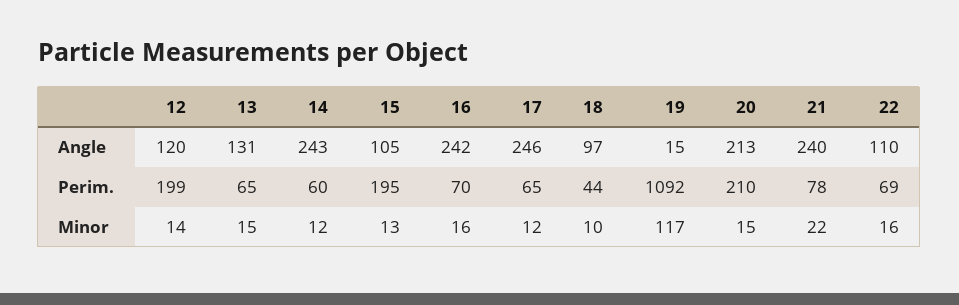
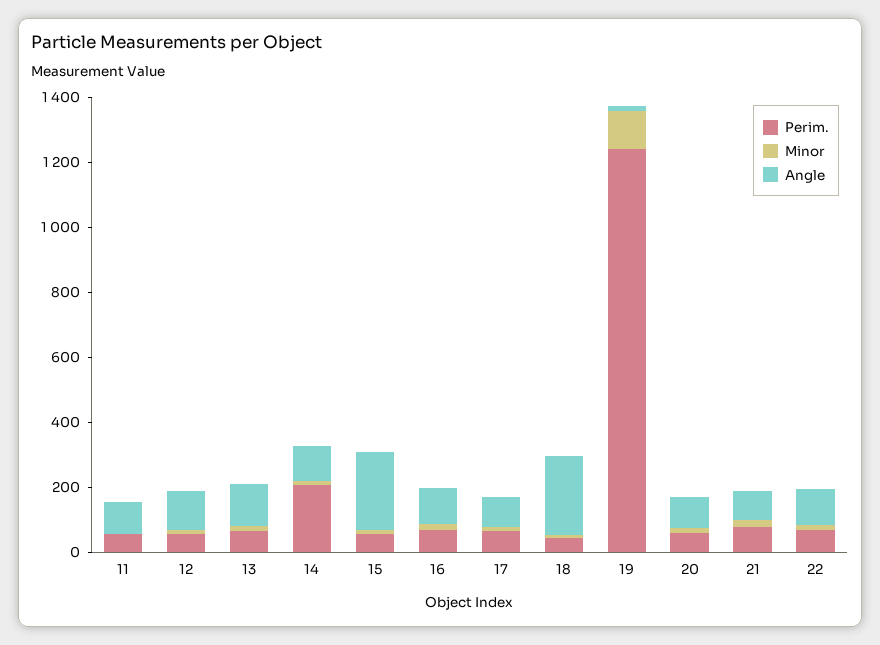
  {
    "Angle": {
      "12": 120,
      "13": 131,
-     "14": 243,
+     "14": 100,
-     "15": 105,
+     "15": 250,
-     "16": 242,
+     "16": 100,
-     "17": 246,
+     "17": 100,
-     "18": 97,
+     "18": 250,
      "19": 15,
-     "20": 213,
+     "20": 100,
-     "21": 240,
+     "21": 100,
-     "22": 110
+     "22": 110,
+     "11": 100
    },
    "Perim.": {
-     "12": 199,
+     "12": 50,
      "13": 65,
-     "14": 60,
+     "14": 200,
-     "15": 195,
+     "15": 50,
      "16": 70,
      "17": 65,
      "18": 44,
-     "19": 1092,
+     "19": 1250,
-     "20": 210,
+     "20": 50,
      "21": 78,
-     "22": 69
+     "22": 69,
+     "11": 50
    },
    "Minor": {
      "12": 14,
      "13": 15,
      "14": 12,
      "15": 13,
      "16": 16,
      "17": 12,
      "18": 10,
      "19": 117,
      "20": 15,
      "21": 22,
-     "22": 16
+     "22": 16,
+     "11": 0
    }
  }

